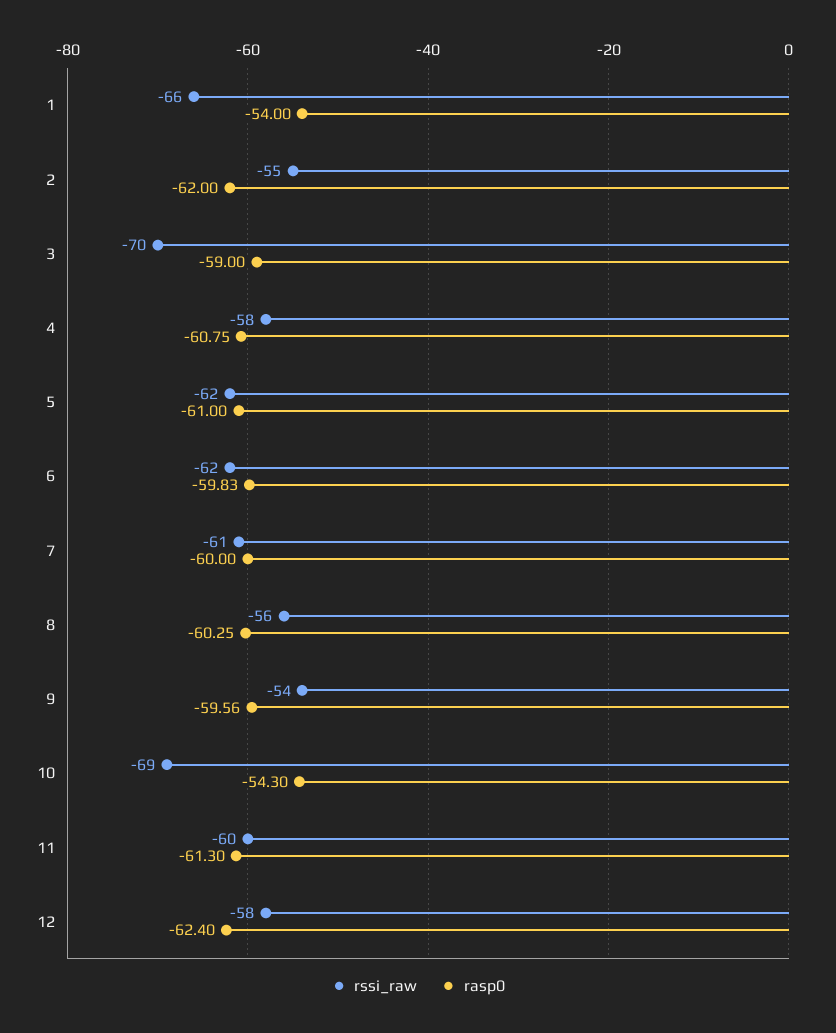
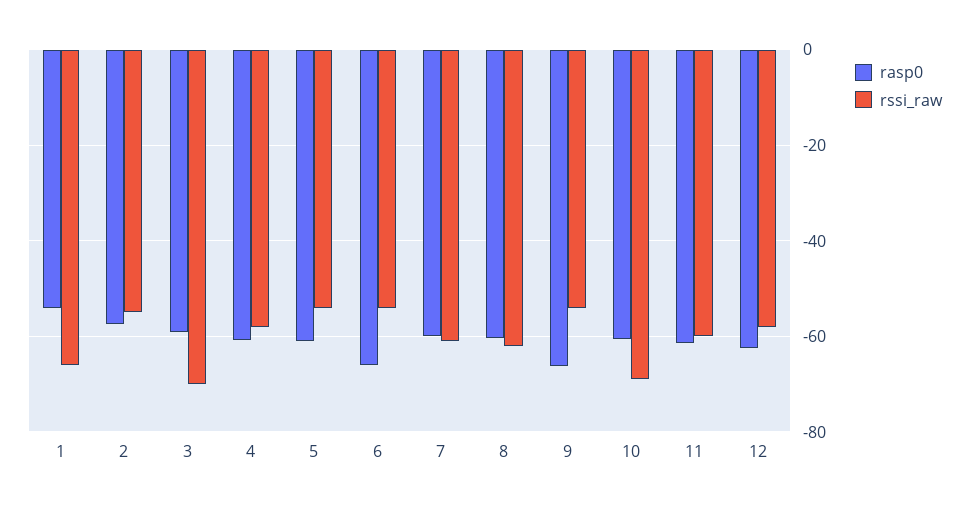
  {
    "rssi_raw": {
      "1": -66,
      "2": -55,
      "3": -70,
      "4": -58,
-     "5": -62,
+     "5": -54,
-     "6": -62,
+     "6": -54,
      "7": -61,
-     "8": -56,
+     "8": -62,
      "9": -54,
      "10": -69,
      "11": -60,
      "12": -58
    },
    "rasp0": {
      "1": -54,
-     "2": -62,
+     "2": -58,
      "3": -59,
      "4": -60.75,
      "5": -61,
-     "6": -59.83,
+     "6": -66,
      "7": -60,
      "8": -60.25,
-     "9": -59.56,
+     "9": -66,
-     "10": -54.3,
+     "10": -60,
      "11": -61.3,
      "12": -62.4
    }
  }

